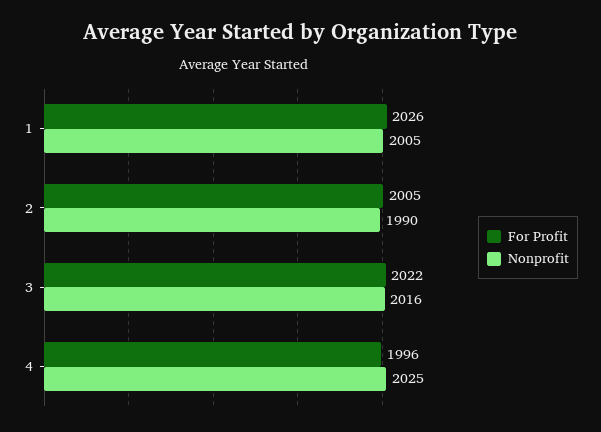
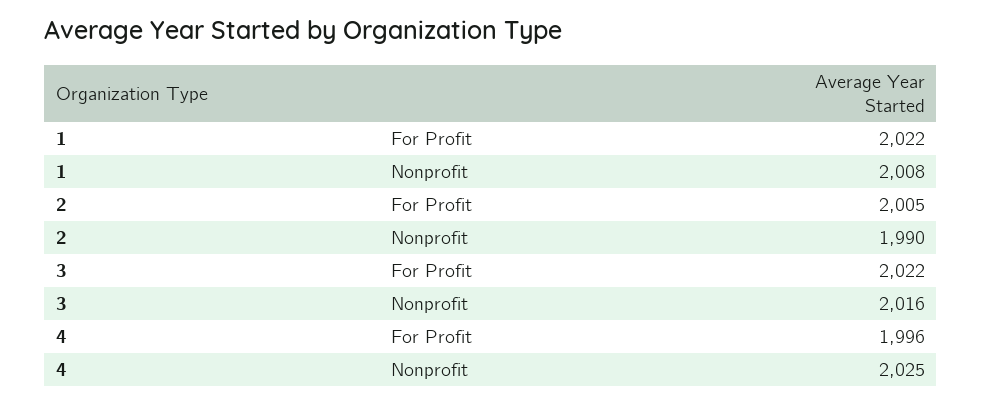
  {
    "For Profit": {
-     "1": 2026,
+     "1": 2022,
      "2": 2005,
      "3": 2022,
      "4": 1996
    },
    "Nonprofit": {
-     "1": 2005,
+     "1": 2008,
      "2": 1990,
      "3": 2016,
      "4": 2025
    }
  }

